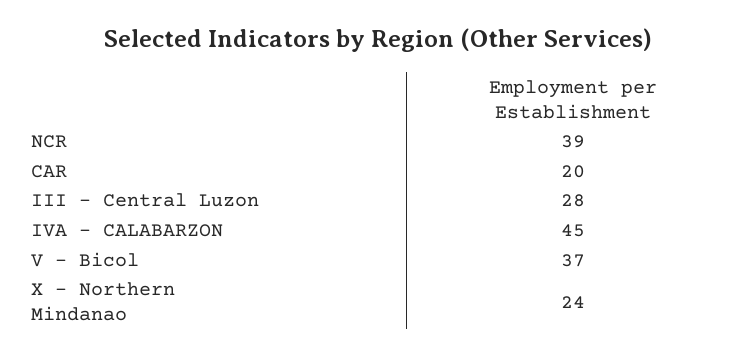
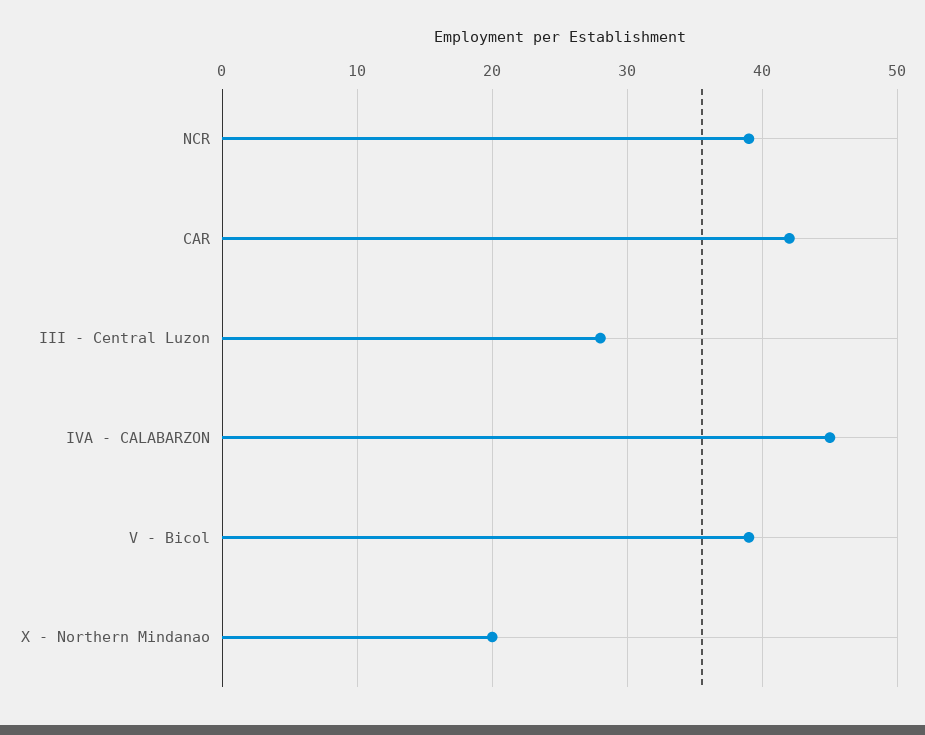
  {
    "NCR": 39,
-   "CAR": 20,
+   "CAR": 42,
    "III - Central Luzon": 28,
    "IVA - CALABARZON": 45,
-   "V - Bicol": 37,
+   "V - Bicol": 39,
-   "X - Northern Mindanao": 24
+   "X - Northern Mindanao": 20
  }

